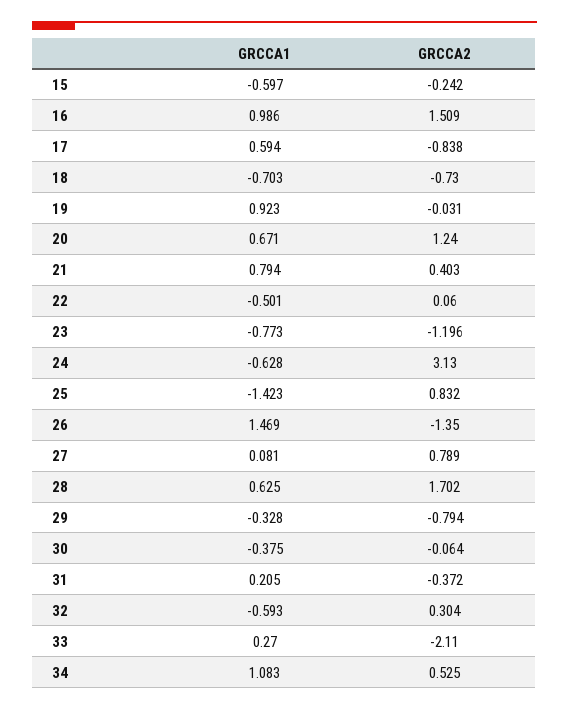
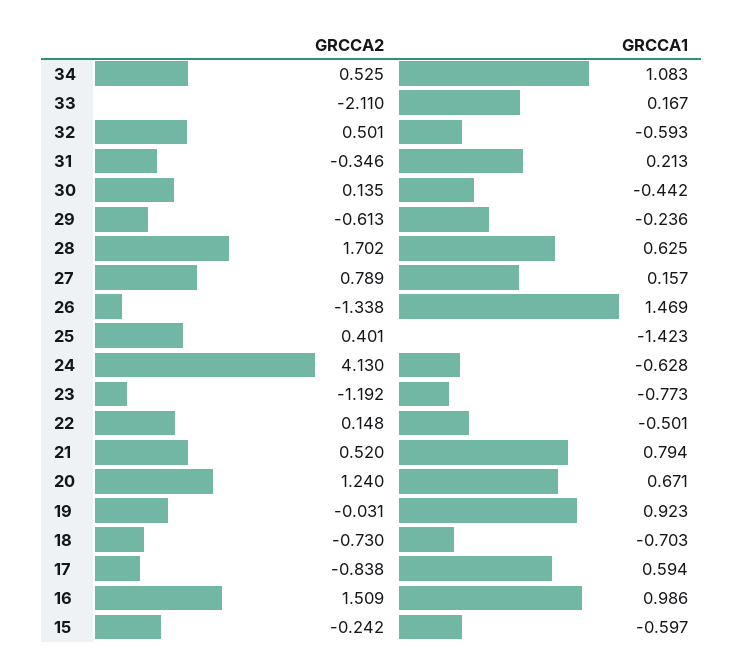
  {
    "GRCCA1": {
      "15": -0.597,
      "16": 0.986,
      "17": 0.594,
      "18": -0.703,
      "19": 0.923,
      "20": 0.671,
      "21": 0.794,
      "22": -0.501,
      "23": -0.773,
      "24": -0.628,
      "25": -1.423,
      "26": 1.469,
-     "27": 0.081,
+     "27": 0.157,
      "28": 0.625,
-     "29": -0.328,
+     "29": -0.236,
-     "30": -0.375,
+     "30": -0.442,
-     "31": 0.205,
+     "31": 0.213,
      "32": -0.593,
-     "33": 0.27,
+     "33": 0.167,
      "34": 1.083
    },
    "GRCCA2": {
      "15": -0.242,
      "16": 1.509,
      "17": -0.838,
      "18": -0.73,
      "19": -0.031,
      "20": 1.24,
-     "21": 0.403,
+     "21": 0.52,
-     "22": 0.06,
+     "22": 0.148,
-     "23": -1.196,
+     "23": -1.192,
-     "24": 3.13,
+     "24": 4.13,
-     "25": 0.832,
+     "25": 0.401,
-     "26": -1.35,
+     "26": -1.338,
      "27": 0.789,
      "28": 1.702,
-     "29": -0.794,
+     "29": -0.613,
-     "30": -0.064,
+     "30": 0.135,
-     "31": -0.372,
+     "31": -0.346,
-     "32": 0.304,
+     "32": 0.501,
      "33": -2.11,
      "34": 0.525
    }
  }

